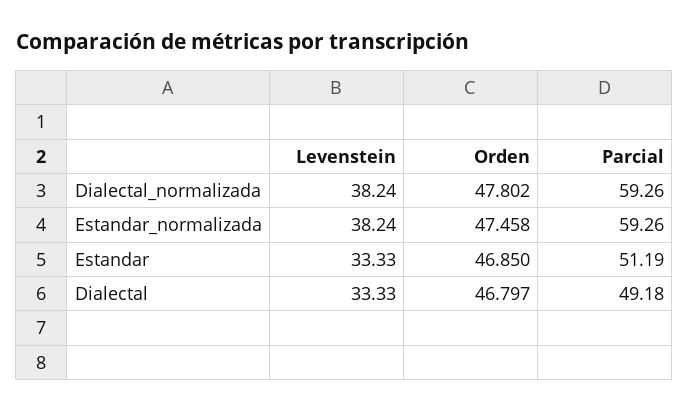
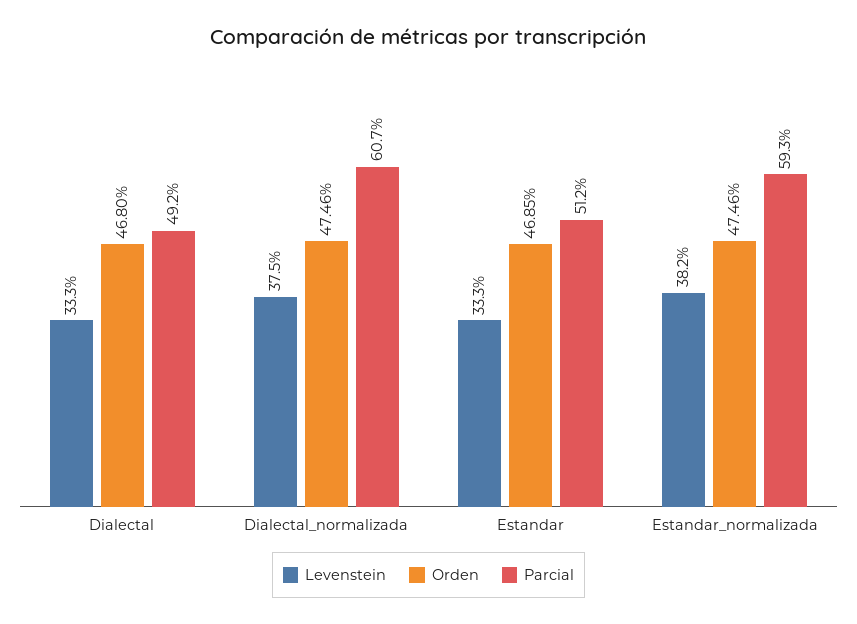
  {
    "Levenstein": {
-     "Dialectal_normalizada": 38.24,
+     "Dialectal_normalizada": 37.5,
      "Estandar_normalizada": 38.24,
      "Estandar": 33.33,
      "Dialectal": 33.33
    },
    "Orden": {
-     "Dialectal_normalizada": 47.802,
+     "Dialectal_normalizada": 47.46,
      "Estandar_normalizada": 47.458,
      "Estandar": 46.85,
      "Dialectal": 46.797
    },
    "Parcial": {
-     "Dialectal_normalizada": 59.26,
+     "Dialectal_normalizada": 60.7,
      "Estandar_normalizada": 59.26,
      "Estandar": 51.19,
      "Dialectal": 49.18
    }
  }

